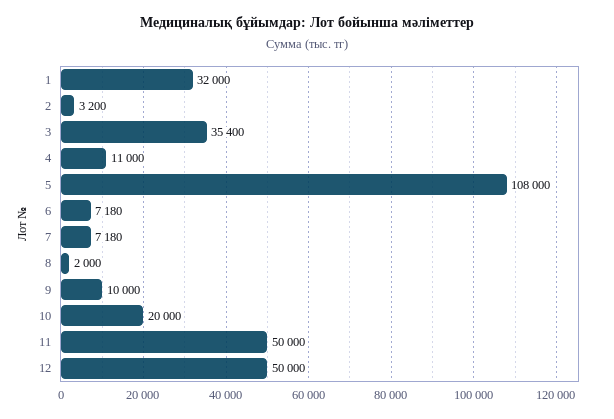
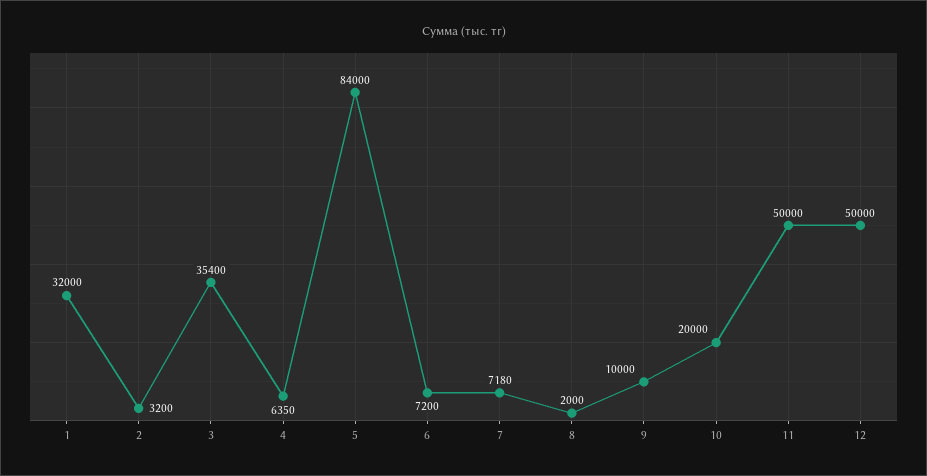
  {
    "1": 32000,
    "2": 3200,
    "3": 35400,
-   "4": 11000,
+   "4": 6350,
-   "5": 108000,
+   "5": 84000,
-   "6": 7180,
+   "6": 7200,
    "7": 7180,
    "8": 2000,
    "9": 10000,
    "10": 20000,
    "11": 50000,
    "12": 50000
  }

